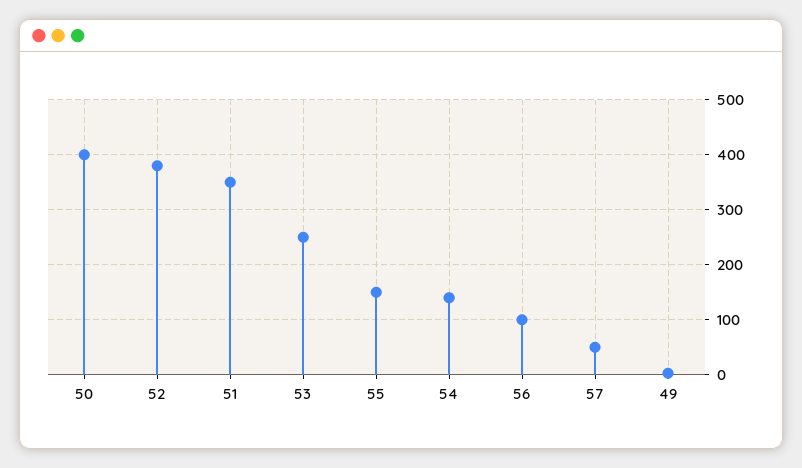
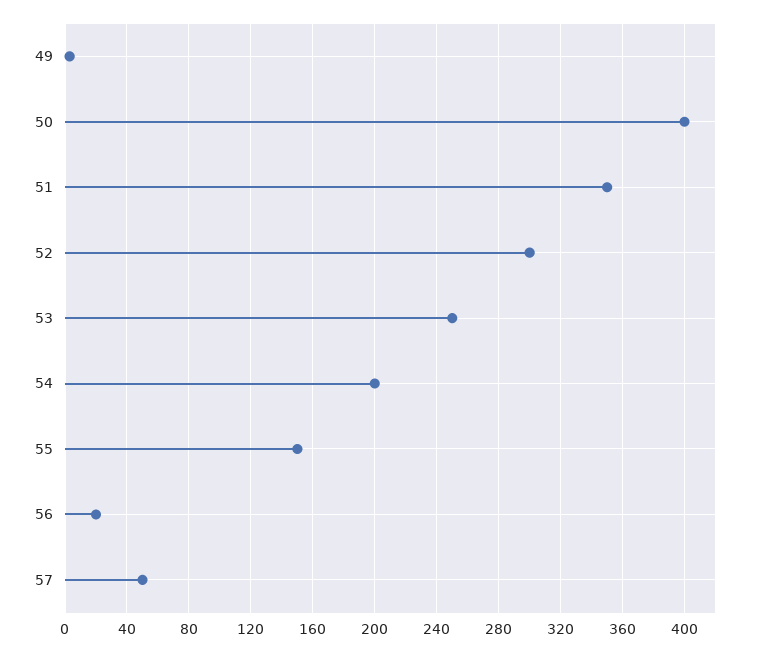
  {
    "50": 400,
-   "52": 380,
+   "52": 300,
    "51": 350,
    "53": 250,
    "55": 150,
-   "54": 140,
+   "54": 200,
-   "56": 100,
+   "56": 20,
    "57": 50,
    "49": 5
  }

